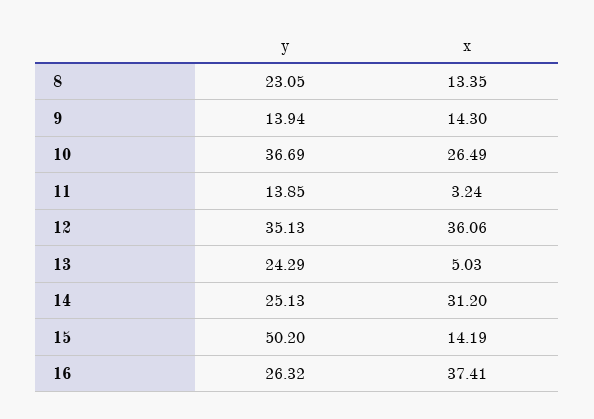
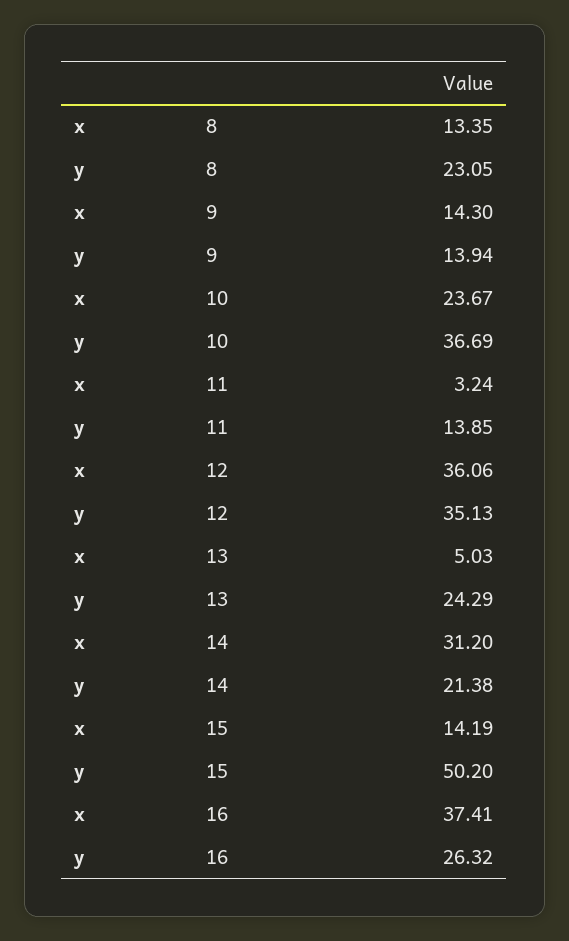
  {
    "y": {
      "8": 23.05,
      "9": 13.94,
      "10": 36.69,
      "11": 13.85,
      "12": 35.13,
      "13": 24.29,
-     "14": 25.13,
+     "14": 21.38,
      "15": 50.2,
      "16": 26.32
    },
    "x": {
      "8": 13.35,
      "9": 14.3,
-     "10": 26.49,
+     "10": 23.67,
      "11": 3.24,
      "12": 36.06,
      "13": 5.03,
      "14": 31.2,
      "15": 14.19,
      "16": 37.41
    }
  }

